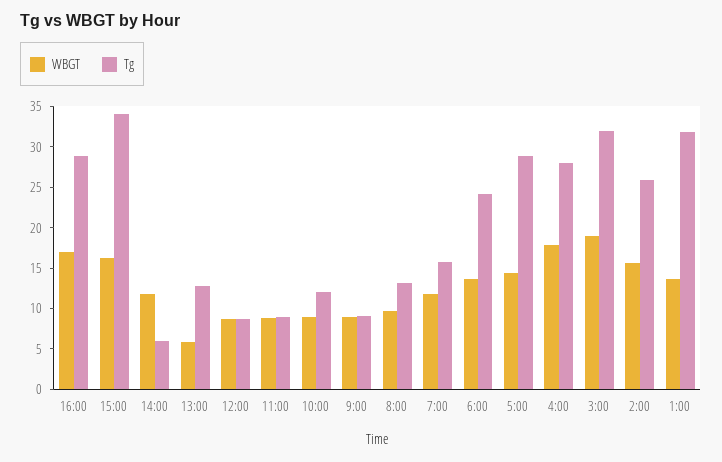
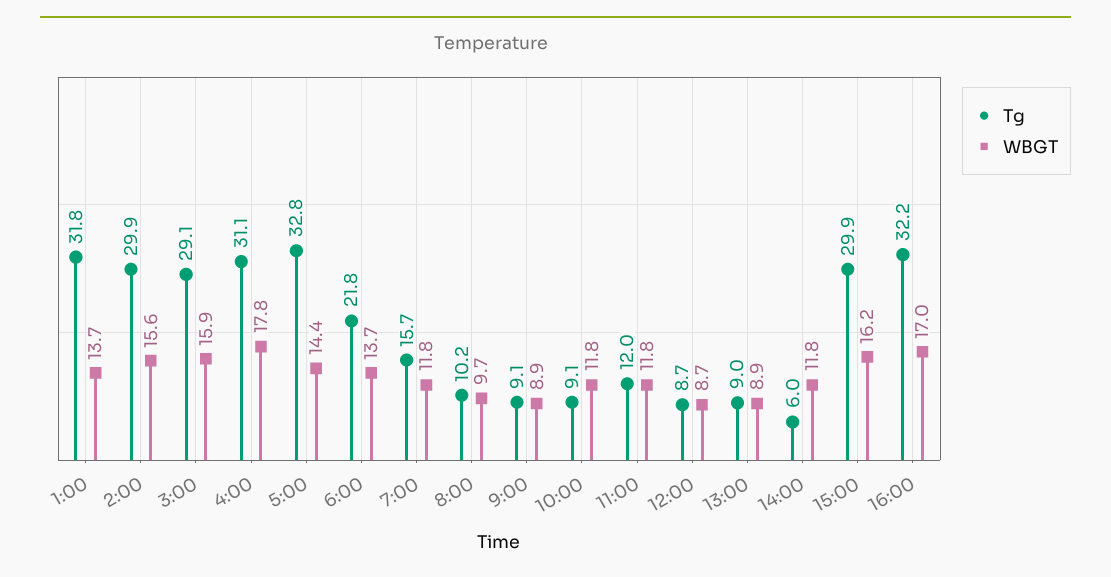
  {
    "WBGT": {
      "16:00": 17,
      "15:00": 16.2,
      "14:00": 11.8,
-     "13:00": 6,
+     "13:00": 8.9,
      "12:00": 8.7,
-     "11:00": 9,
+     "11:00": 11.8,
-     "10:00": 9,
+     "10:00": 11.8,
      "9:00": 8.9,
      "8:00": 9.7,
      "7:00": 11.8,
      "6:00": 13.7,
      "5:00": 14.4,
      "4:00": 17.8,
-     "3:00": 19,
+     "3:00": 15.9,
      "2:00": 15.6,
      "1:00": 13.7
    },
    "Tg": {
-     "16:00": 29,
+     "16:00": 32.2,
-     "15:00": 34,
+     "15:00": 29.9,
      "14:00": 6,
-     "13:00": 13,
+     "13:00": 9,
      "12:00": 8.7,
-     "11:00": 9,
+     "11:00": 12,
-     "10:00": 12,
+     "10:00": 9.1,
      "9:00": 9.1,
-     "8:00": 13,
+     "8:00": 10.2,
      "7:00": 15.7,
-     "6:00": 24,
+     "6:00": 21.8,
-     "5:00": 29,
+     "5:00": 32.8,
-     "4:00": 28,
+     "4:00": 31.1,
-     "3:00": 32,
+     "3:00": 29.1,
-     "2:00": 26,
+     "2:00": 29.9,
      "1:00": 31.8
    }
  }

